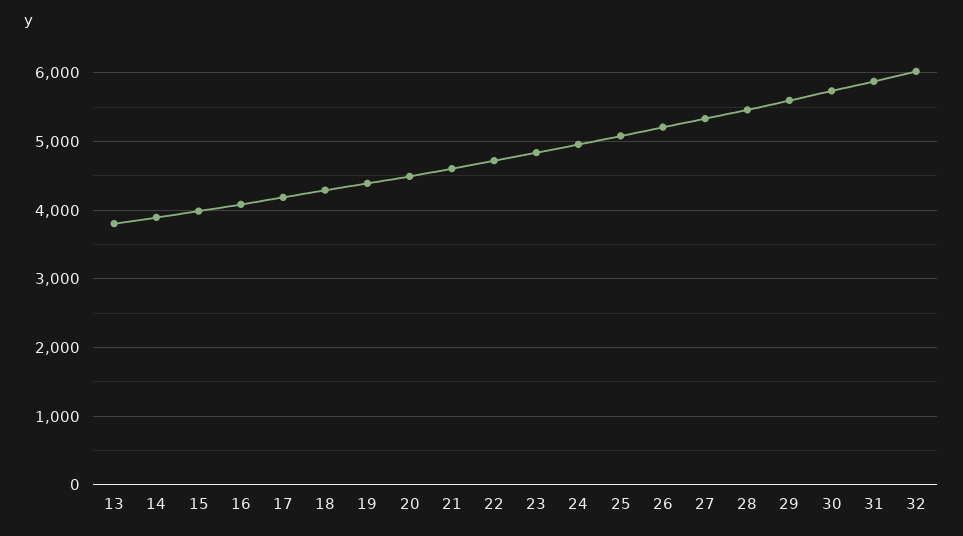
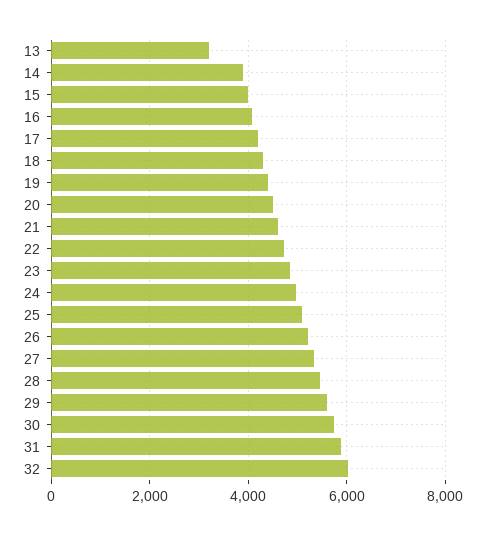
  {
-   "13": 3800,
+   "13": 3200,
    "14": 3900,
    "15": 4000,
    "16": 4100,
    "17": 4200,
    "18": 4300,
    "19": 4400,
    "20": 4500,
    "21": 4600,
    "22": 4700,
    "23": 4800,
    "24": 5000,
    "25": 5100,
    "26": 5200,
    "27": 5300,
    "28": 5500,
    "29": 5600,
    "30": 5700,
    "31": 5900,
    "32": 6000
  }

